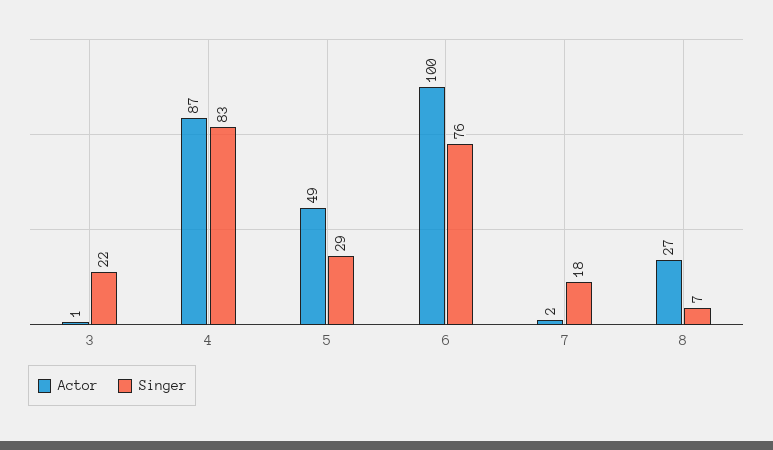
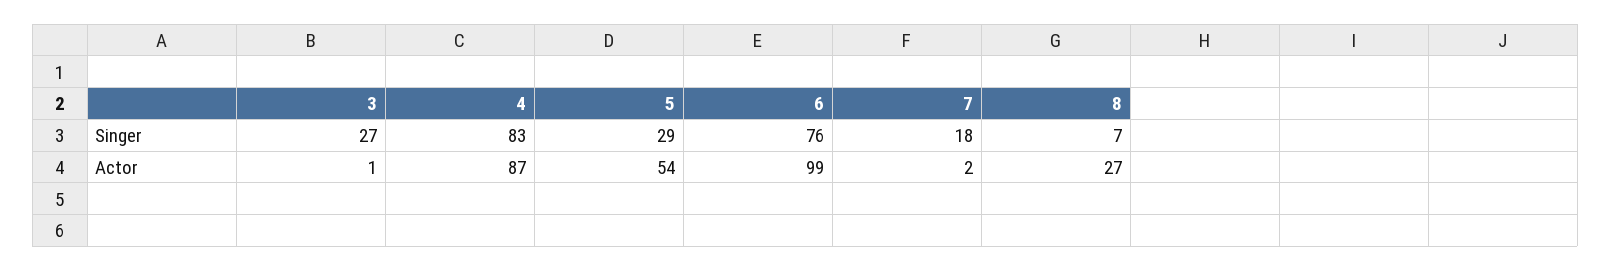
  {
    "Actor": {
      "3": 1,
      "4": 87,
-     "5": 49,
+     "5": 54,
-     "6": 100,
+     "6": 99,
      "7": 2,
      "8": 27
    },
    "Singer": {
-     "3": 22,
+     "3": 27,
      "4": 83,
      "5": 29,
      "6": 76,
      "7": 18,
      "8": 7
    }
  }

